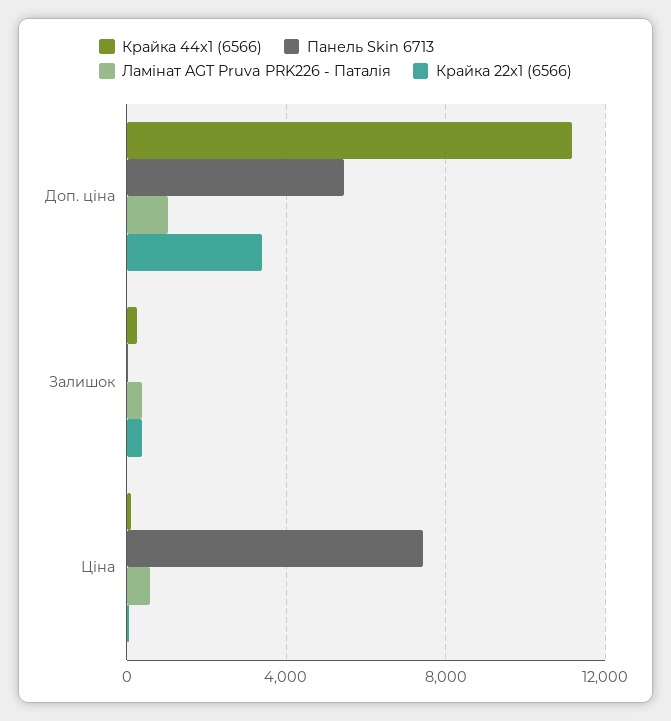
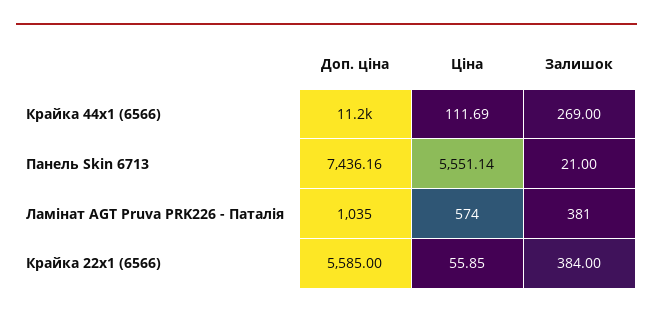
  {
    "Крайка 44x1 (6566)": {
      "Доп. ціна": 11200,
      "Залишок": 269,
      "Ціна": 111.69
    },
    "Панель Skin 6713": {
-     "Доп. ціна": 5500,
+     "Доп. ціна": 7436.16,
      "Залишок": 21,
-     "Ціна": 7500
+     "Ціна": 5551.14
    },
    "Ламінат AGT Pruva PRK226 - Паталія": {
      "Доп. ціна": 1035,
      "Залишок": 381,
      "Ціна": 574
    },
    "Крайка 22x1 (6566)": {
-     "Доп. ціна": 3500,
+     "Доп. ціна": 5585,
      "Залишок": 384,
      "Ціна": 55.85
    }
  }

